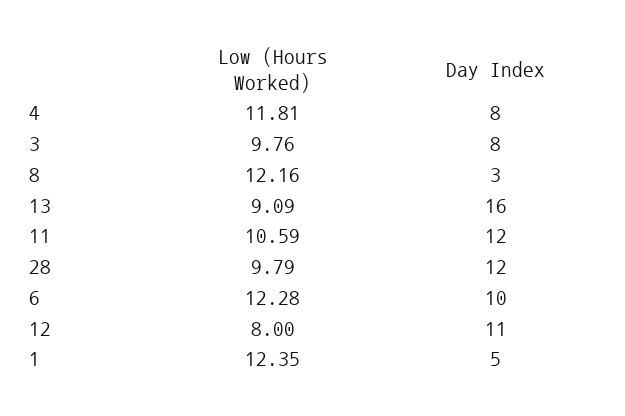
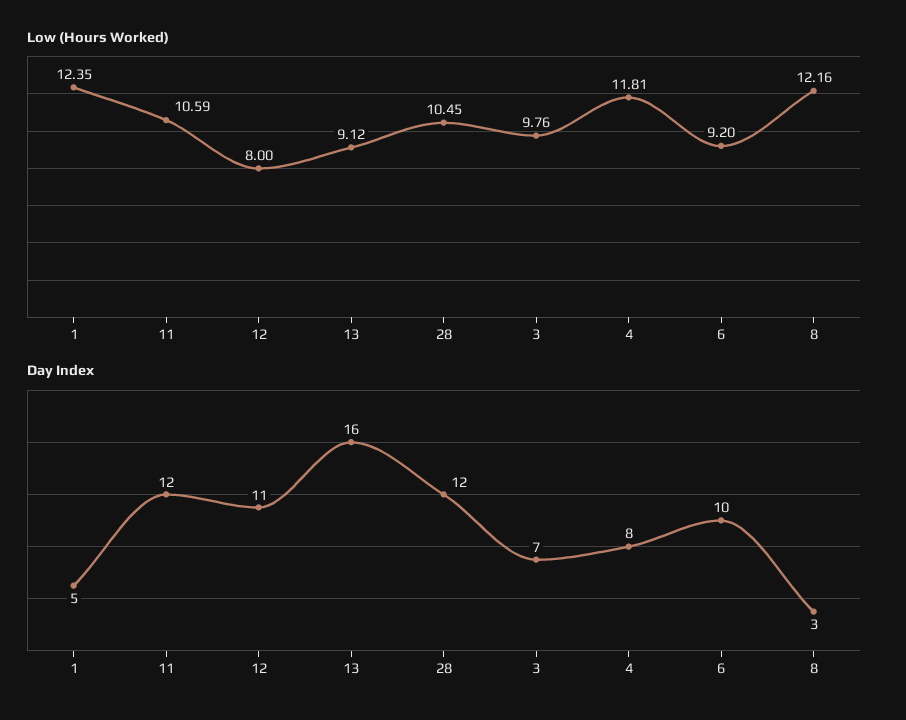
  {
    "Low (Hours Worked)": {
      "4": 11.81,
      "3": 9.76,
      "8": 12.16,
-     "13": 9.09,
+     "13": 9.12,
      "11": 10.59,
-     "28": 9.79,
+     "28": 10.45,
-     "6": 12.28,
+     "6": 9.2,
      "12": 8,
      "1": 12.35
    },
    "Day Index": {
      "4": 8,
-     "3": 8,
+     "3": 7,
      "8": 3,
      "13": 16,
      "11": 12,
      "28": 12,
      "6": 10,
      "12": 11,
      "1": 5
    }
  }

